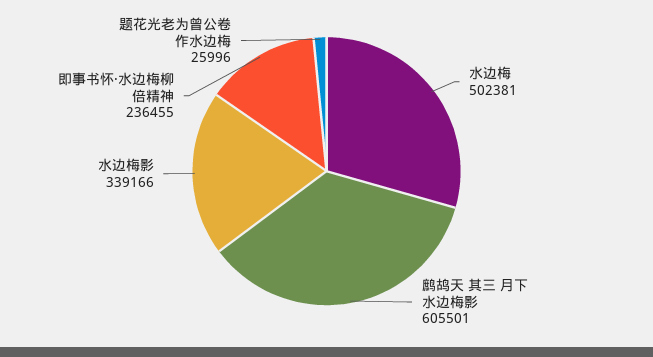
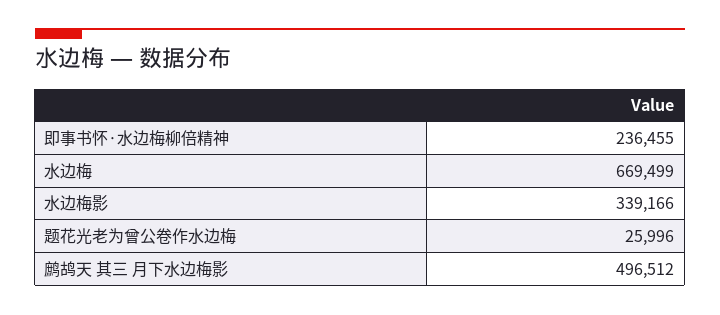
  {
-   "水边梅": 502381,
+   "水边梅": 669499,
-   "鹧鸪天 其三 月下水边梅影": 605501,
+   "鹧鸪天 其三 月下水边梅影": 496512,
    "水边梅影": 339166,
    "即事书怀·水边梅柳倍精神": 236455,
    "题花光老为曾公卷作水边梅": 25996
  }

